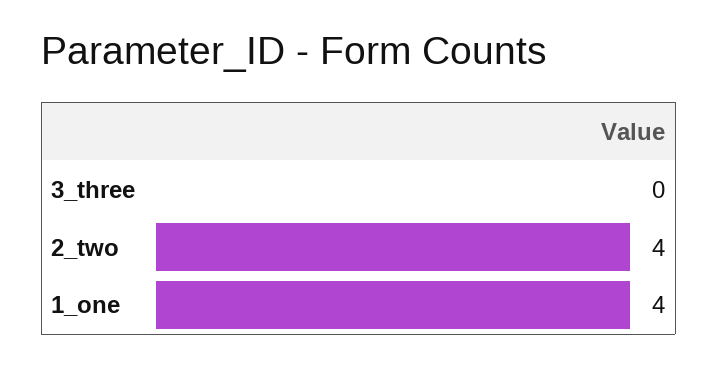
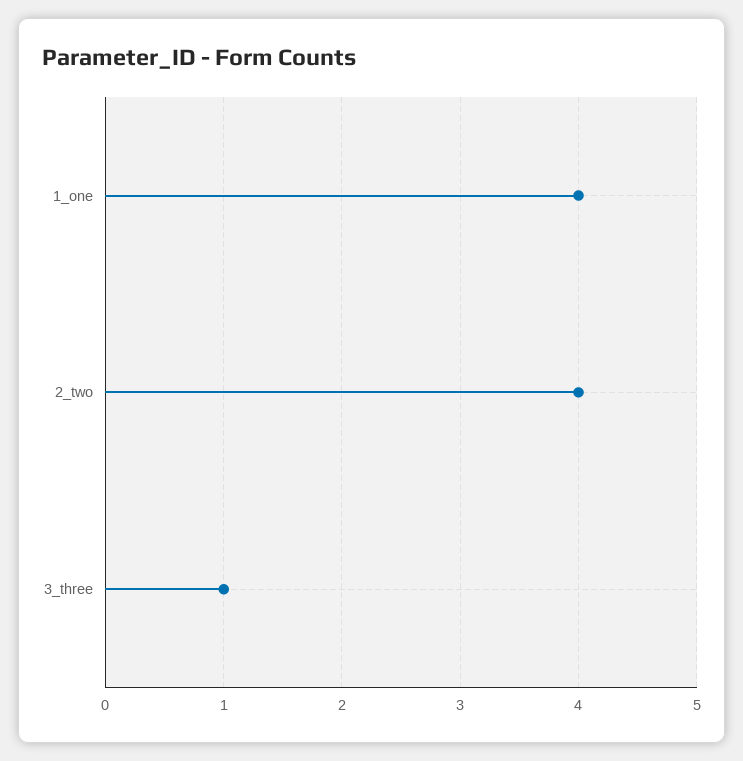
  {
-   "3_three": 0,
+   "3_three": 1,
    "2_two": 4,
    "1_one": 4
  }

